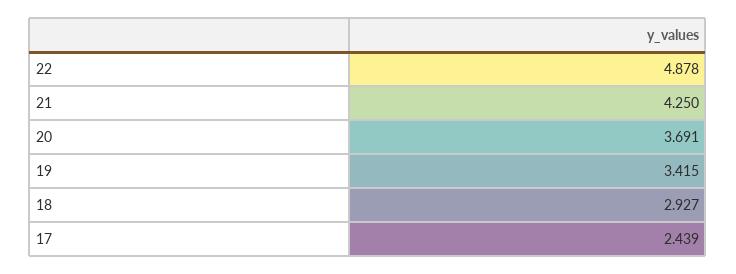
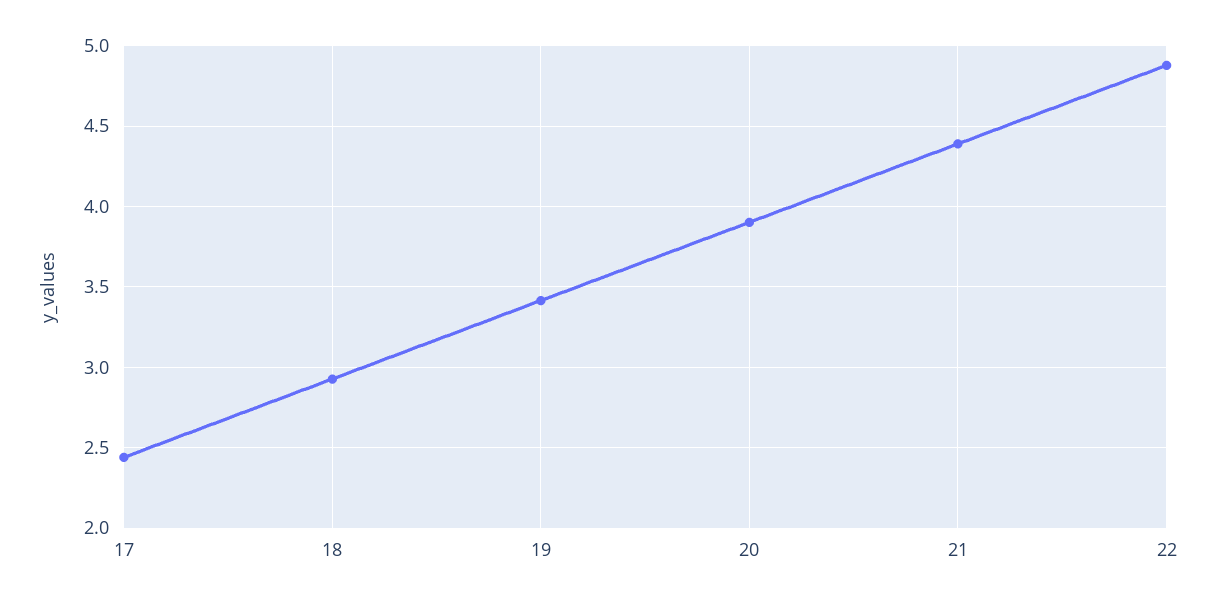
  {
    "22": 4.878,
-   "21": 4.25,
+   "21": 4.4,
-   "20": 3.691,
+   "20": 3.9,
    "19": 3.415,
    "18": 2.927,
    "17": 2.439
  }

